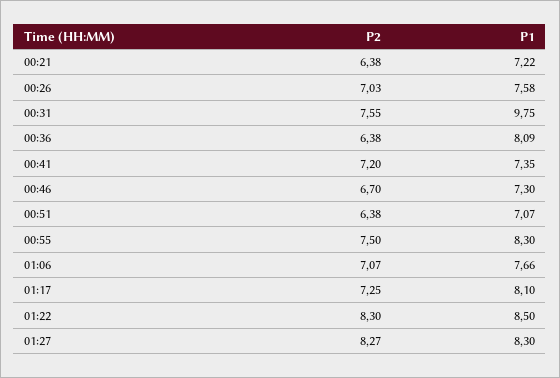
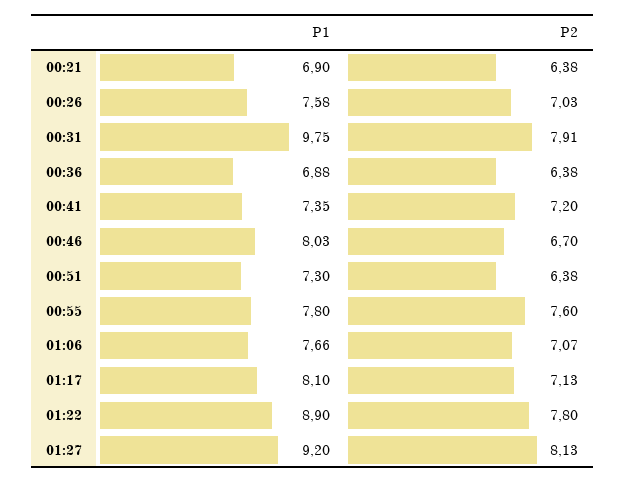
  {
    "P2": {
      "00:21": 6.38,
      "00:26": 7.03,
-     "00:31": 7.55,
+     "00:31": 7.91,
      "00:36": 6.38,
      "00:41": 7.2,
      "00:46": 6.7,
      "00:51": 6.38,
-     "00:55": 7.5,
+     "00:55": 7.6,
      "01:06": 7.07,
-     "01:17": 7.25,
+     "01:17": 7.13,
-     "01:22": 8.3,
+     "01:22": 7.8,
-     "01:27": 8.27
+     "01:27": 8.13
    },
    "P1": {
-     "00:21": 7.22,
+     "00:21": 6.9,
      "00:26": 7.58,
      "00:31": 9.75,
-     "00:36": 8.09,
+     "00:36": 6.88,
      "00:41": 7.35,
-     "00:46": 7.3,
+     "00:46": 8.03,
-     "00:51": 7.07,
+     "00:51": 7.3,
-     "00:55": 8.3,
+     "00:55": 7.8,
      "01:06": 7.66,
      "01:17": 8.1,
-     "01:22": 8.5,
+     "01:22": 8.9,
-     "01:27": 8.3
+     "01:27": 9.2
    }
  }

